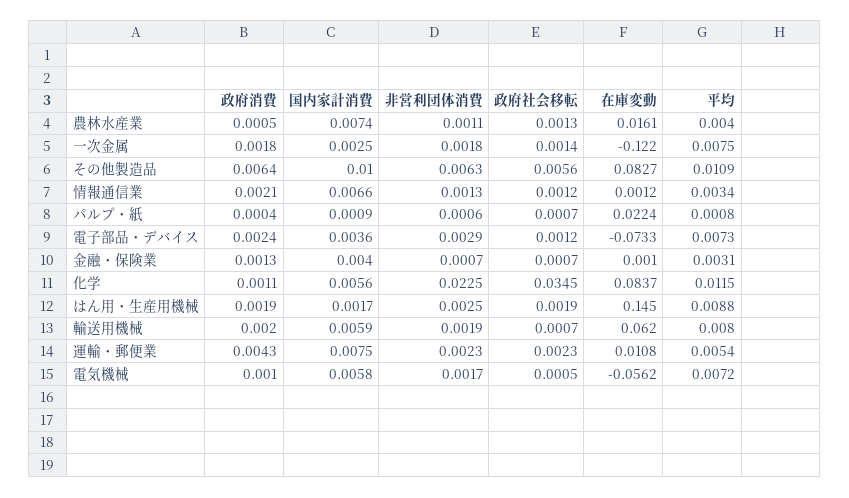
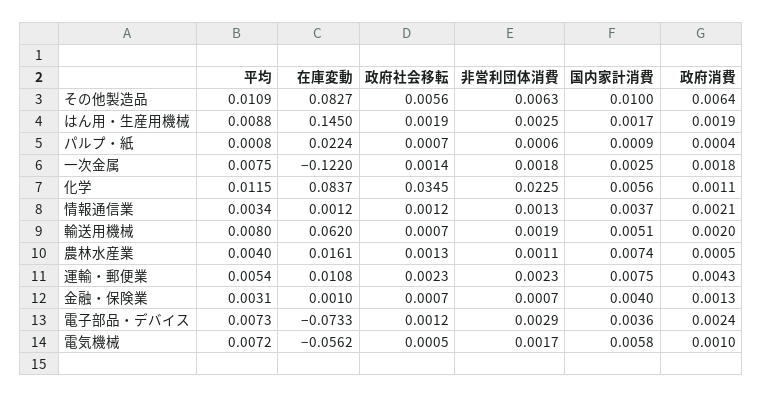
  {
    "政府消費": {
      "農林水産業": 0.0005,
      "一次金属": 0.0018,
      "その他製造品": 0.0064,
      "情報通信業": 0.0021,
      "パルプ・紙": 0.0004,
      "電子部品・デバイス": 0.0024,
      "金融・保険業": 0.0013,
      "化学": 0.0011,
      "はん用・生産用機械": 0.0019,
      "輸送用機械": 0.002,
      "運輸・郵便業": 0.0043,
      "電気機械": 0.001
    },
    "国内家計消費": {
      "農林水産業": 0.0074,
      "一次金属": 0.0025,
      "その他製造品": 0.01,
-     "情報通信業": 0.0066,
+     "情報通信業": 0.0037,
      "パルプ・紙": 0.0009,
      "電子部品・デバイス": 0.0036,
      "金融・保険業": 0.004,
      "化学": 0.0056,
      "はん用・生産用機械": 0.0017,
-     "輸送用機械": 0.0059,
+     "輸送用機械": 0.0051,
      "運輸・郵便業": 0.0075,
      "電気機械": 0.0058
    },
    "非営利団体消費": {
      "農林水産業": 0.0011,
      "一次金属": 0.0018,
      "その他製造品": 0.0063,
      "情報通信業": 0.0013,
      "パルプ・紙": 0.0006,
      "電子部品・デバイス": 0.0029,
      "金融・保険業": 0.0007,
      "化学": 0.0225,
      "はん用・生産用機械": 0.0025,
      "輸送用機械": 0.0019,
      "運輸・郵便業": 0.0023,
      "電気機械": 0.0017
    },
    "政府社会移転": {
      "農林水産業": 0.0013,
      "一次金属": 0.0014,
      "その他製造品": 0.0056,
      "情報通信業": 0.0012,
      "パルプ・紙": 0.0007,
      "電子部品・デバイス": 0.0012,
      "金融・保険業": 0.0007,
      "化学": 0.0345,
      "はん用・生産用機械": 0.0019,
      "輸送用機械": 0.0007,
      "運輸・郵便業": 0.0023,
      "電気機械": 0.0005
    },
    "在庫変動": {
      "農林水産業": 0.0161,
      "一次金属": -0.122,
      "その他製造品": 0.0827,
      "情報通信業": 0.0012,
      "パルプ・紙": 0.0224,
      "電子部品・デバイス": -0.0733,
      "金融・保険業": 0.001,
      "化学": 0.0837,
      "はん用・生産用機械": 0.145,
      "輸送用機械": 0.062,
      "運輸・郵便業": 0.0108,
      "電気機械": -0.0562
    },
    "平均": {
      "農林水産業": 0.004,
      "一次金属": 0.0075,
      "その他製造品": 0.0109,
      "情報通信業": 0.0034,
      "パルプ・紙": 0.0008,
      "電子部品・デバイス": 0.0073,
      "金融・保険業": 0.0031,
      "化学": 0.0115,
      "はん用・生産用機械": 0.0088,
      "輸送用機械": 0.008,
      "運輸・郵便業": 0.0054,
      "電気機械": 0.0072
    }
  }

